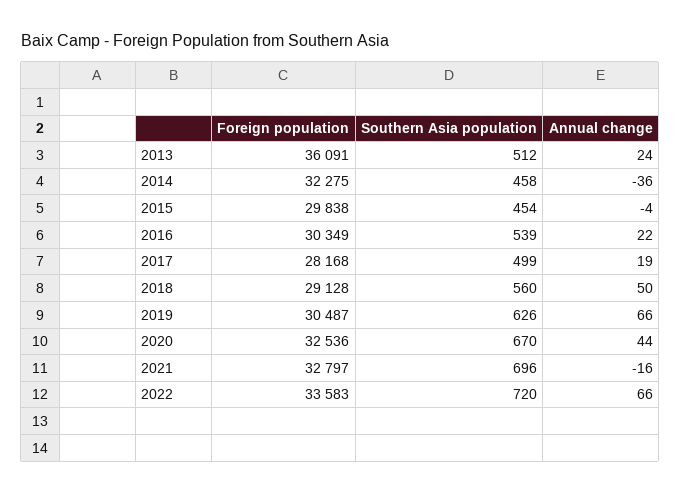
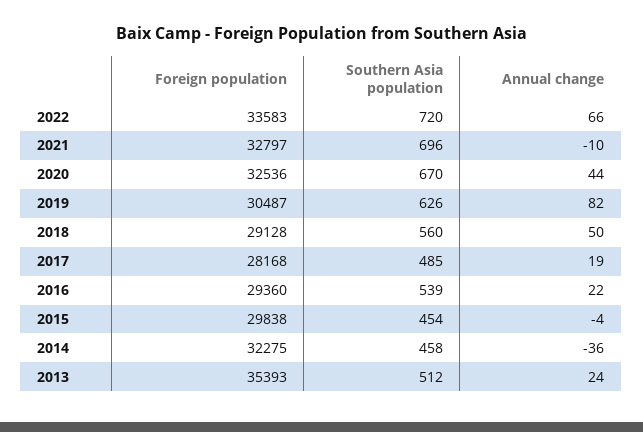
  {
    "Foreign population": {
-     "2013": 36091,
+     "2013": 35393,
      "2014": 32275,
      "2015": 29838,
-     "2016": 30349,
+     "2016": 29360,
      "2017": 28168,
      "2018": 29128,
      "2019": 30487,
      "2020": 32536,
      "2021": 32797,
      "2022": 33583
    },
    "Southern Asia population": {
      "2013": 512,
      "2014": 458,
      "2015": 454,
      "2016": 539,
-     "2017": 499,
+     "2017": 485,
      "2018": 560,
      "2019": 626,
      "2020": 670,
      "2021": 696,
      "2022": 720
    },
    "Annual change": {
      "2013": 24,
      "2014": -36,
      "2015": -4,
      "2016": 22,
      "2017": 19,
      "2018": 50,
-     "2019": 66,
+     "2019": 82,
      "2020": 44,
-     "2021": -16,
+     "2021": -10,
      "2022": 66
    }
  }

